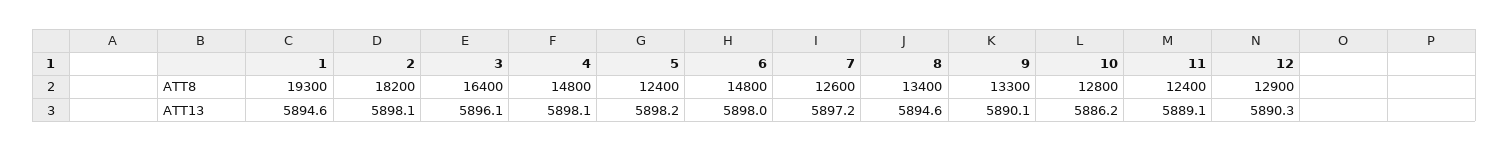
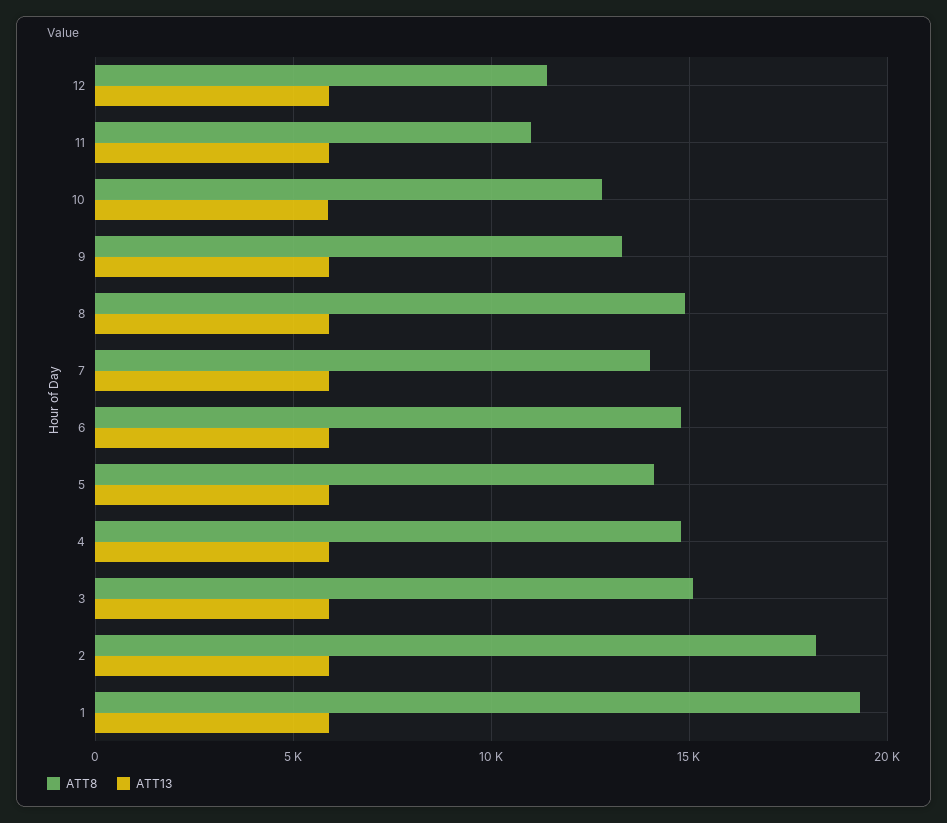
  {
    "ATT8": {
      "1": 19300,
      "2": 18200,
-     "3": 16400,
+     "3": 15000,
      "4": 14800,
-     "5": 12400,
+     "5": 14000,
      "6": 14800,
-     "7": 12600,
+     "7": 14000,
-     "8": 13400,
+     "8": 15000,
      "9": 13300,
      "10": 12800,
-     "11": 12400,
+     "11": 11000,
-     "12": 12900
+     "12": 11500
    },
    "ATT13": {
      "1": 5894.6,
      "2": 5898.1,
      "3": 5896.1,
      "4": 5898.1,
      "5": 5898.2,
      "6": 5898,
      "7": 5897.2,
      "8": 5894.6,
      "9": 5890.1,
      "10": 5886.2,
      "11": 5889.1,
      "12": 5890.3
    }
  }

